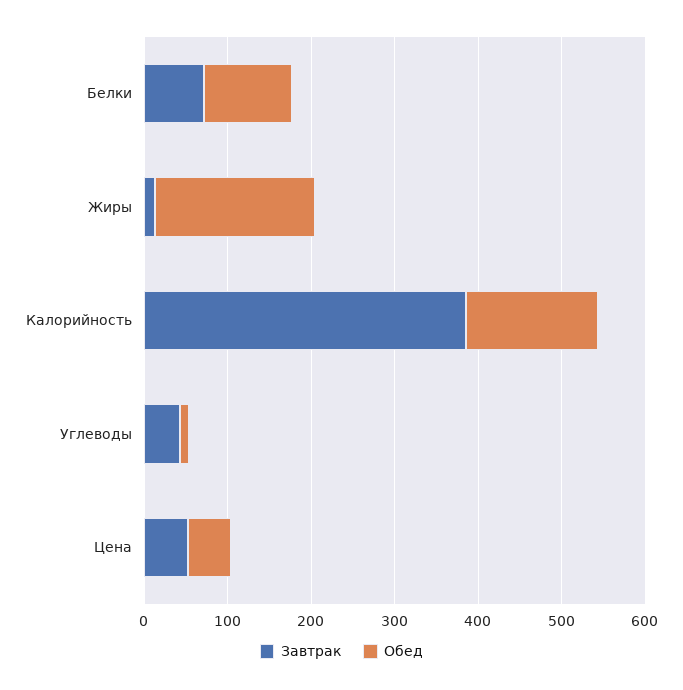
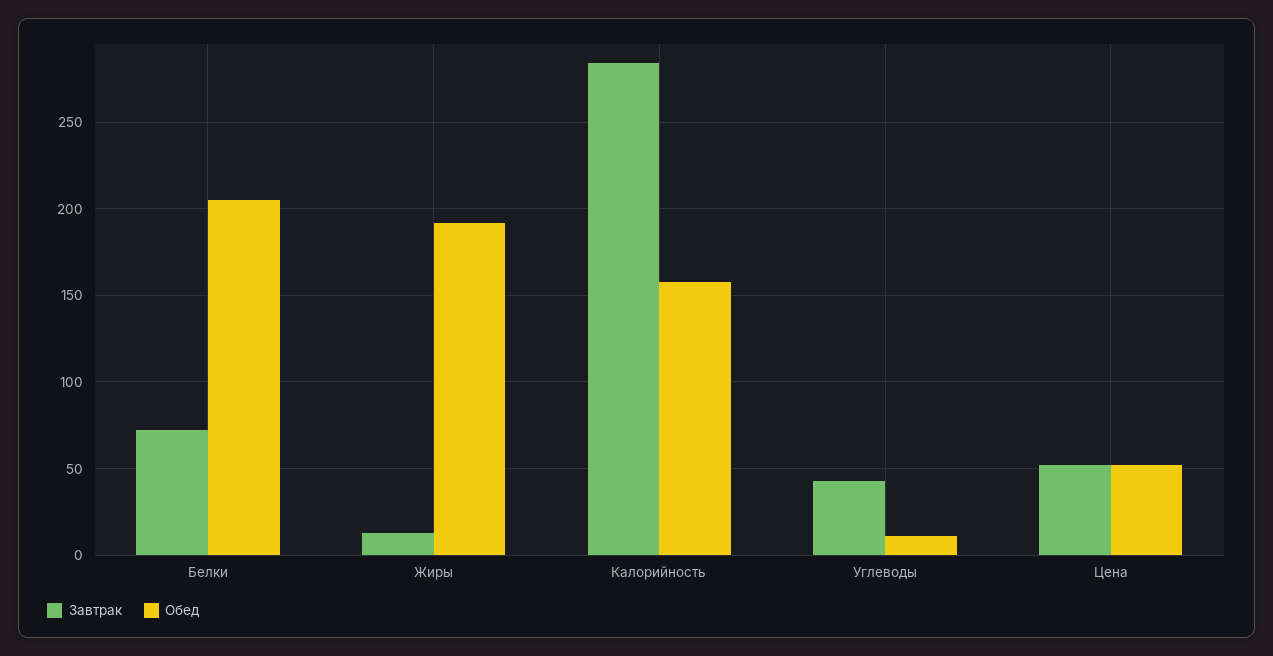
  {
    "Завтрак": {
      "Белки": 70,
      "Жиры": 15,
-     "Калорийность": 380,
+     "Калорийность": 285,
      "Углеводы": 45,
      "Цена": 50
    },
    "Обед": {
-     "Белки": 100,
+     "Белки": 205,
      "Жиры": 190,
      "Калорийность": 160,
      "Углеводы": 10,
      "Цена": 50
    }
  }

